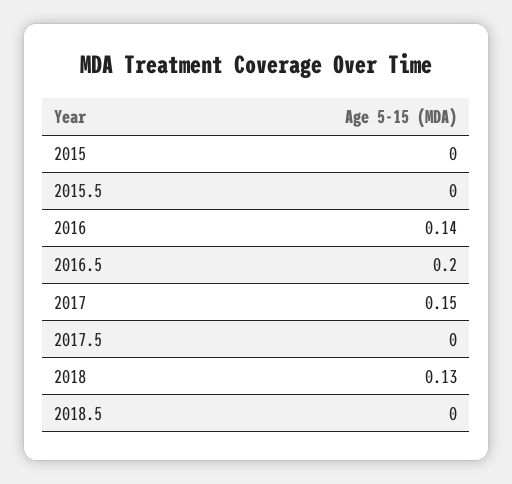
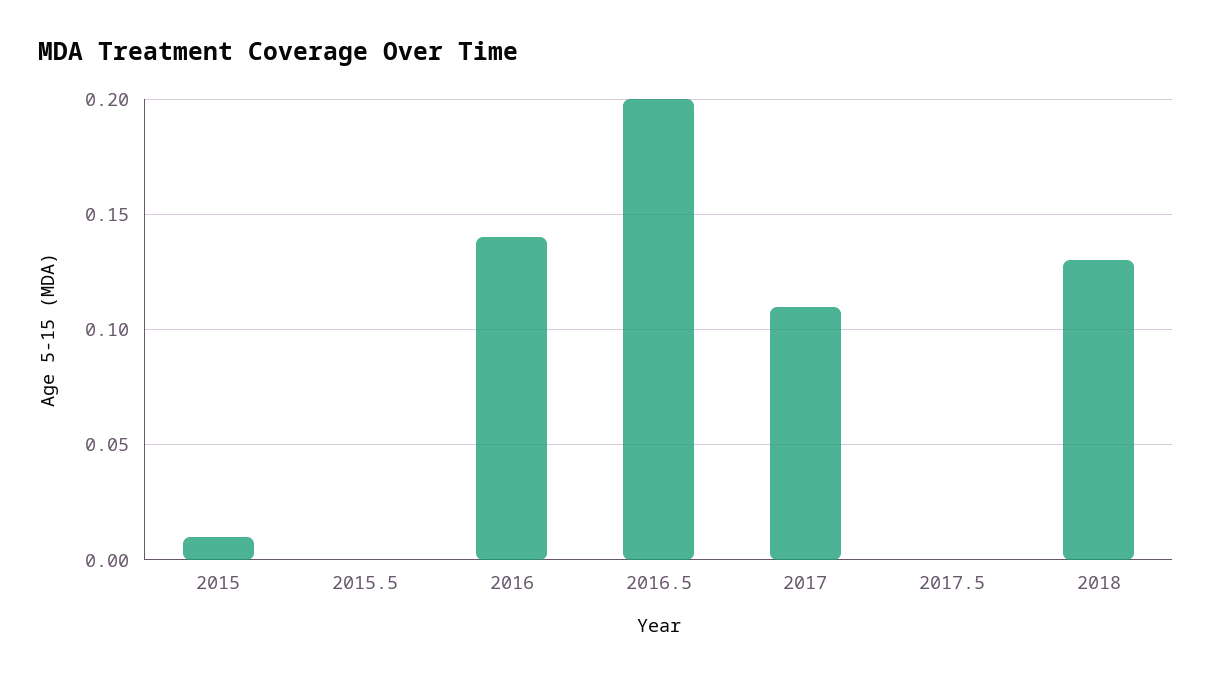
  {
-   "2015": 0,
+   "2015": 0.01,
    "2015.5": 0,
    "2016": 0.14,
    "2016.5": 0.2,
-   "2017": 0.15,
+   "2017": 0.11,
    "2017.5": 0,
-   "2018": 0.13,
+   "2018": 0.13
-   "2018.5": 0
  }

